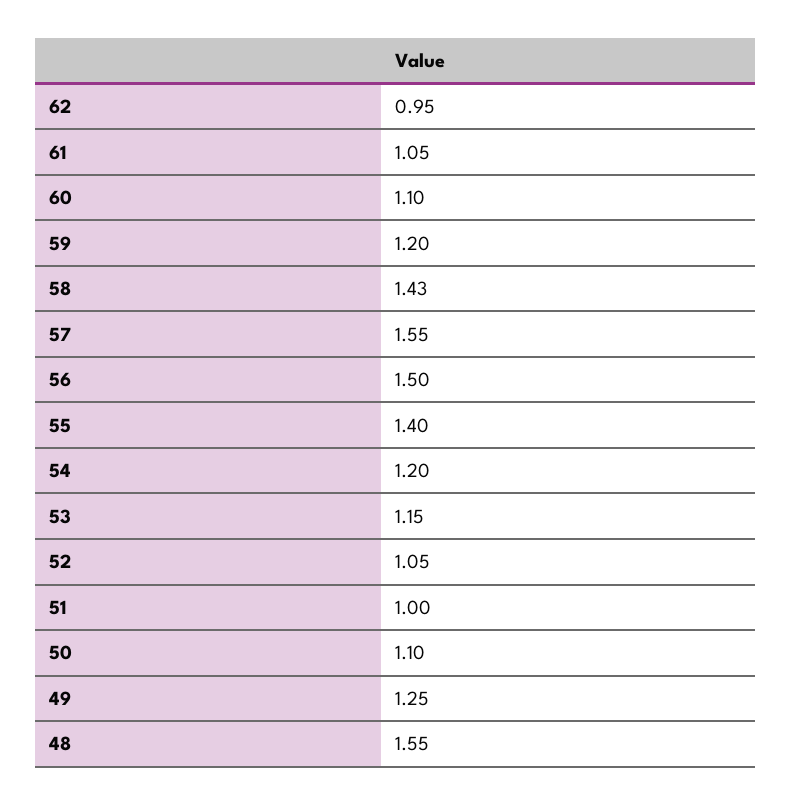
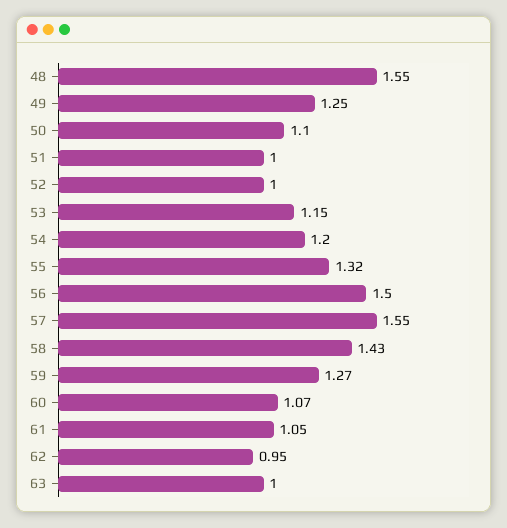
  {
    "62": 0.95,
    "61": 1.05,
-   "60": 1.1,
+   "60": 1.07,
-   "59": 1.2,
+   "59": 1.27,
    "58": 1.43,
    "57": 1.55,
    "56": 1.5,
-   "55": 1.4,
+   "55": 1.32,
    "54": 1.2,
    "53": 1.15,
-   "52": 1.05,
+   "52": 1,
    "51": 1,
    "50": 1.1,
    "49": 1.25,
-   "48": 1.55
+   "48": 1.55,
+   "63": 1
  }

